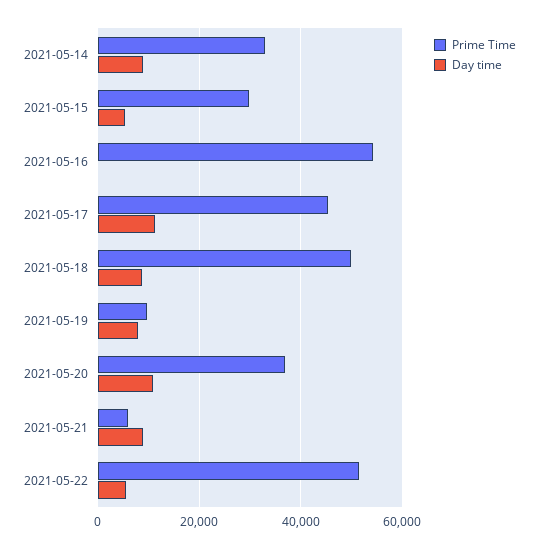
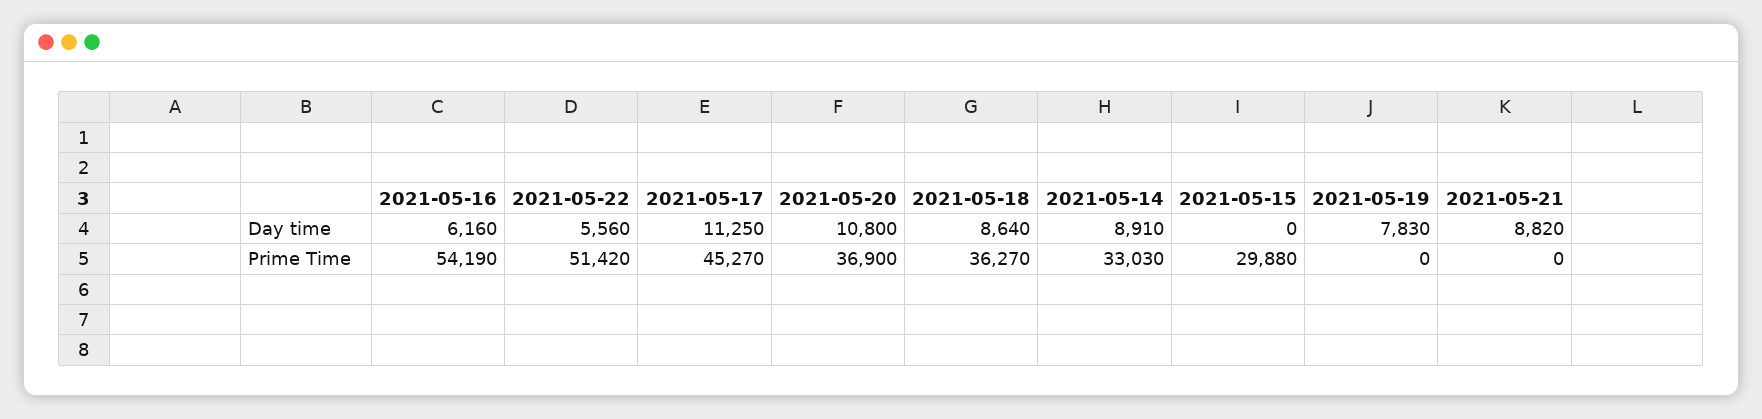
  {
    "Prime Time": {
      "2021-05-14": 33030,
      "2021-05-15": 29880,
      "2021-05-16": 54190,
      "2021-05-17": 45270,
-     "2021-05-18": 50000,
+     "2021-05-18": 36270,
-     "2021-05-19": 10000,
+     "2021-05-19": 0,
      "2021-05-20": 36900,
-     "2021-05-21": 6000,
+     "2021-05-21": 0,
      "2021-05-22": 51420
    },
    "Day time": {
      "2021-05-14": 8910,
-     "2021-05-15": 6000,
+     "2021-05-15": 0,
-     "2021-05-16": 0,
+     "2021-05-16": 6160,
      "2021-05-17": 11250,
      "2021-05-18": 8640,
      "2021-05-19": 7830,
      "2021-05-20": 10800,
      "2021-05-21": 8820,
      "2021-05-22": 5560
    }
  }

